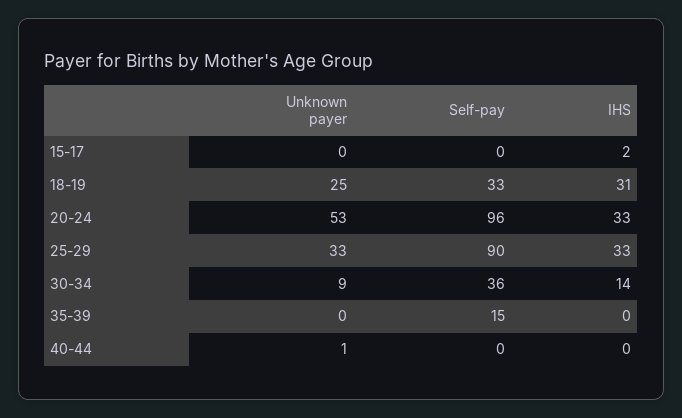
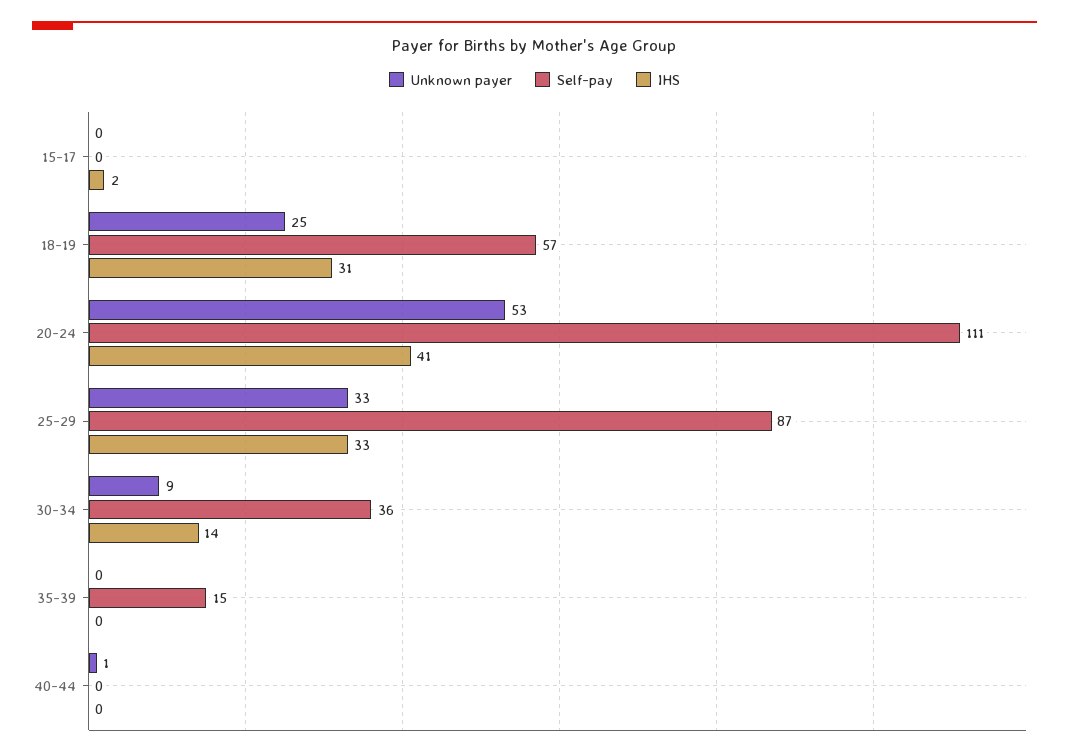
  {
    "Unknown payer": {
      "15-17": 0,
      "18-19": 25,
      "20-24": 53,
      "25-29": 33,
      "30-34": 9,
      "35-39": 0,
      "40-44": 1
    },
    "Self-pay": {
      "15-17": 0,
-     "18-19": 33,
+     "18-19": 57,
-     "20-24": 96,
+     "20-24": 111,
-     "25-29": 90,
+     "25-29": 87,
      "30-34": 36,
      "35-39": 15,
      "40-44": 0
    },
    "IHS": {
      "15-17": 2,
      "18-19": 31,
-     "20-24": 33,
+     "20-24": 41,
      "25-29": 33,
      "30-34": 14,
      "35-39": 0,
      "40-44": 0
    }
  }

